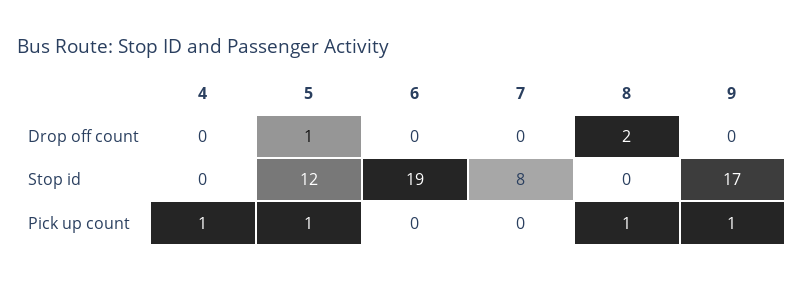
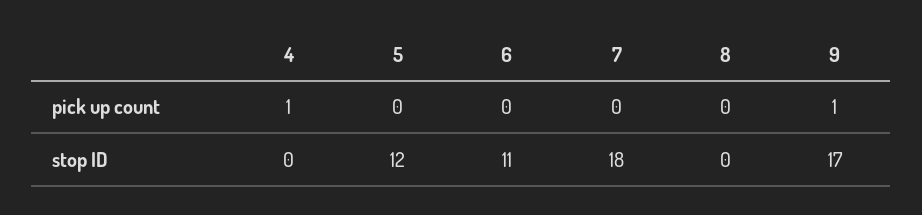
  {
    "4": {
-     "Drop off count": 0,
      "Stop id": 0,
      "Pick up count": 1
    },
    "5": {
-     "Drop off count": 1,
      "Stop id": 12,
-     "Pick up count": 1
+     "Pick up count": 0
    },
    "6": {
-     "Drop off count": 0,
-     "Stop id": 19,
+     "Stop id": 11,
      "Pick up count": 0
    },
    "7": {
-     "Drop off count": 0,
-     "Stop id": 8,
+     "Stop id": 18,
      "Pick up count": 0
    },
    "8": {
-     "Drop off count": 2,
      "Stop id": 0,
-     "Pick up count": 1
+     "Pick up count": 0
    },
    "9": {
-     "Drop off count": 0,
      "Stop id": 17,
      "Pick up count": 1
    }
  }

